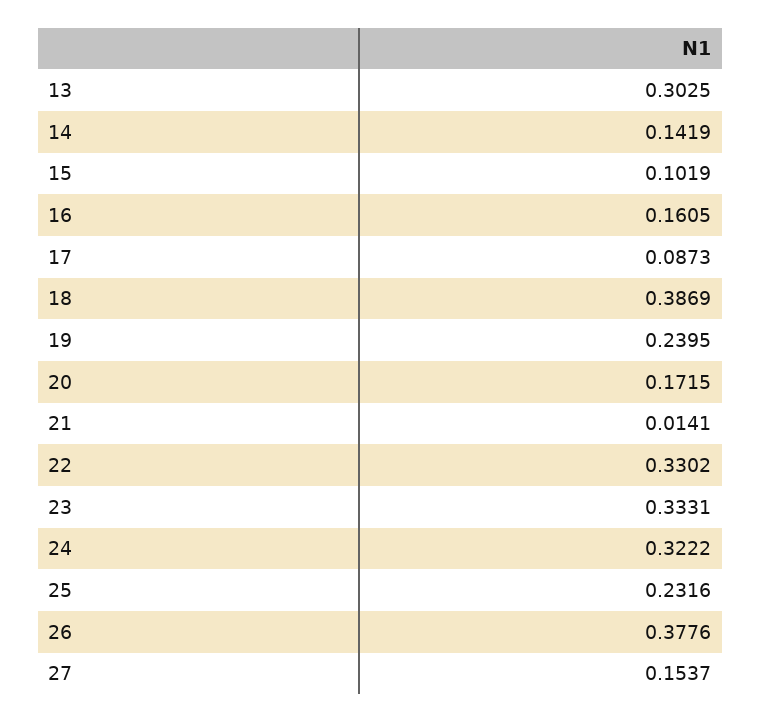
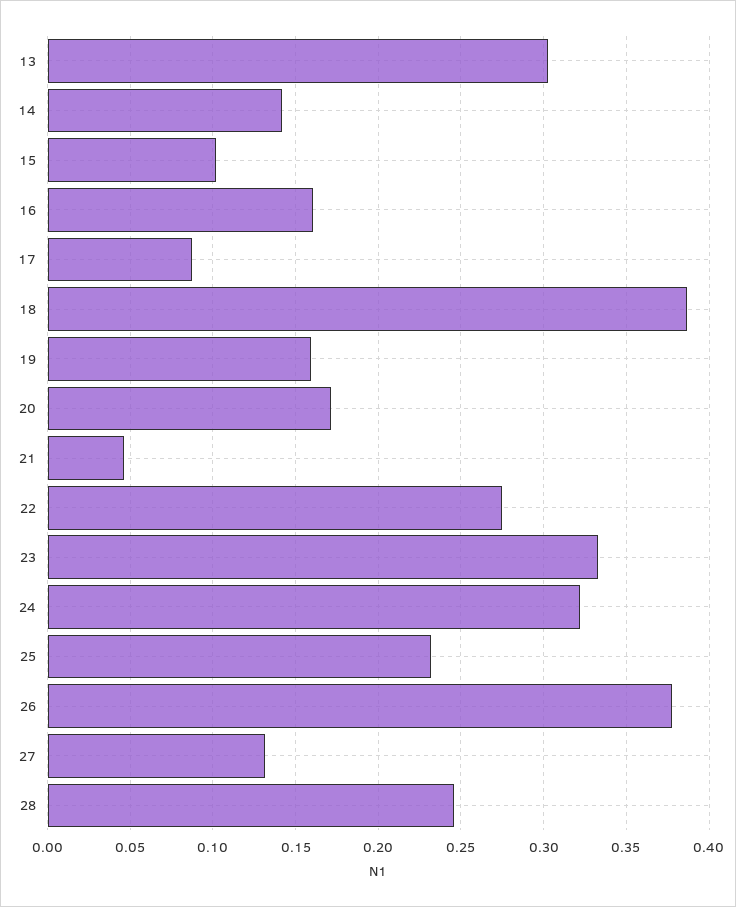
  {
    "13": 0.3025,
    "14": 0.1419,
    "15": 0.1019,
    "16": 0.1605,
    "17": 0.0873,
    "18": 0.3869,
-   "19": 0.2395,
+   "19": 0.16,
    "20": 0.1715,
-   "21": 0.0141,
+   "21": 0.045,
-   "22": 0.3302,
+   "22": 0.275,
    "23": 0.3331,
    "24": 0.3222,
    "25": 0.2316,
    "26": 0.3776,
-   "27": 0.1537
+   "27": 0.13,
+   "28": 0.245
  }

